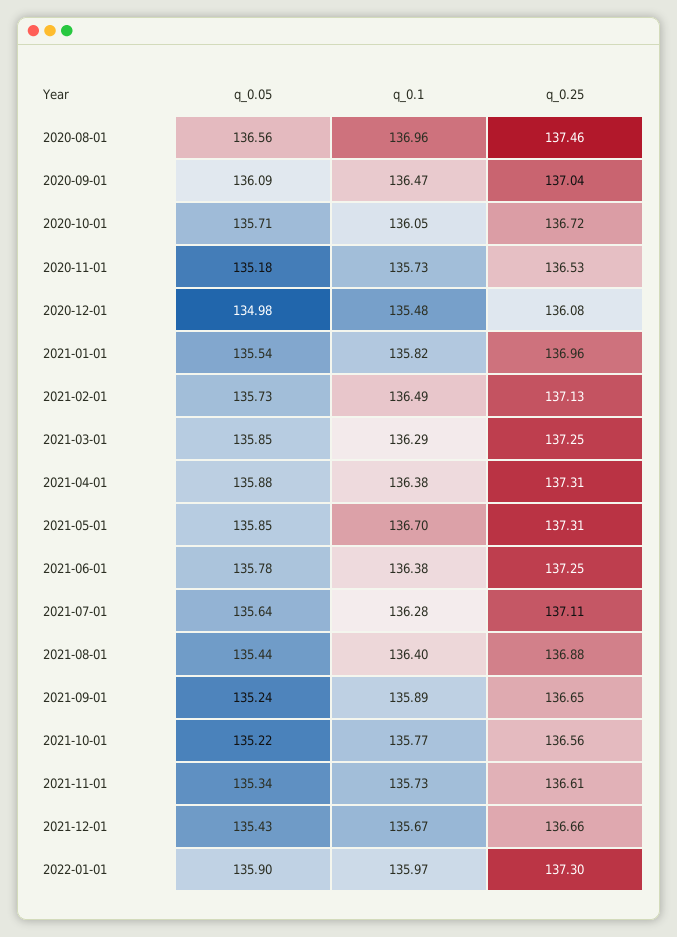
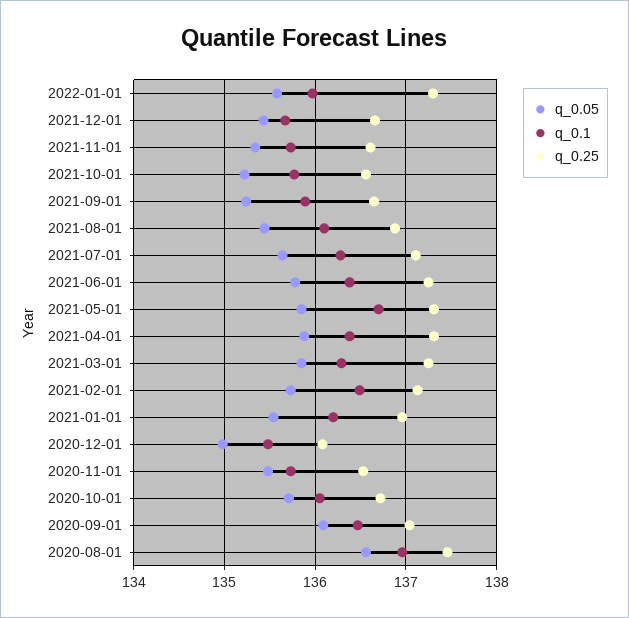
  {
    "q_0.05": {
      "2020-08-01": 136.56,
      "2020-09-01": 136.09,
      "2020-10-01": 135.71,
-     "2020-11-01": 135.18,
+     "2020-11-01": 135.5,
      "2020-12-01": 134.98,
      "2021-01-01": 135.54,
      "2021-02-01": 135.73,
      "2021-03-01": 135.85,
      "2021-04-01": 135.88,
      "2021-05-01": 135.85,
      "2021-06-01": 135.78,
      "2021-07-01": 135.64,
      "2021-08-01": 135.44,
      "2021-09-01": 135.24,
      "2021-10-01": 135.22,
      "2021-11-01": 135.34,
      "2021-12-01": 135.43,
-     "2022-01-01": 135.9
+     "2022-01-01": 135.6
    },
    "q_0.1": {
      "2020-08-01": 136.96,
      "2020-09-01": 136.47,
      "2020-10-01": 136.05,
      "2020-11-01": 135.73,
      "2020-12-01": 135.48,
-     "2021-01-01": 135.82,
+     "2021-01-01": 136.2,
      "2021-02-01": 136.49,
      "2021-03-01": 136.29,
      "2021-04-01": 136.38,
      "2021-05-01": 136.7,
      "2021-06-01": 136.38,
      "2021-07-01": 136.28,
-     "2021-08-01": 136.4,
+     "2021-08-01": 136.1,
      "2021-09-01": 135.89,
      "2021-10-01": 135.77,
      "2021-11-01": 135.73,
      "2021-12-01": 135.67,
      "2022-01-01": 135.97
    },
    "q_0.25": {
      "2020-08-01": 137.46,
      "2020-09-01": 137.04,
      "2020-10-01": 136.72,
      "2020-11-01": 136.53,
      "2020-12-01": 136.08,
      "2021-01-01": 136.96,
      "2021-02-01": 137.13,
      "2021-03-01": 137.25,
      "2021-04-01": 137.31,
      "2021-05-01": 137.31,
      "2021-06-01": 137.25,
      "2021-07-01": 137.11,
      "2021-08-01": 136.88,
      "2021-09-01": 136.65,
      "2021-10-01": 136.56,
      "2021-11-01": 136.61,
      "2021-12-01": 136.66,
      "2022-01-01": 137.3
    }
  }

